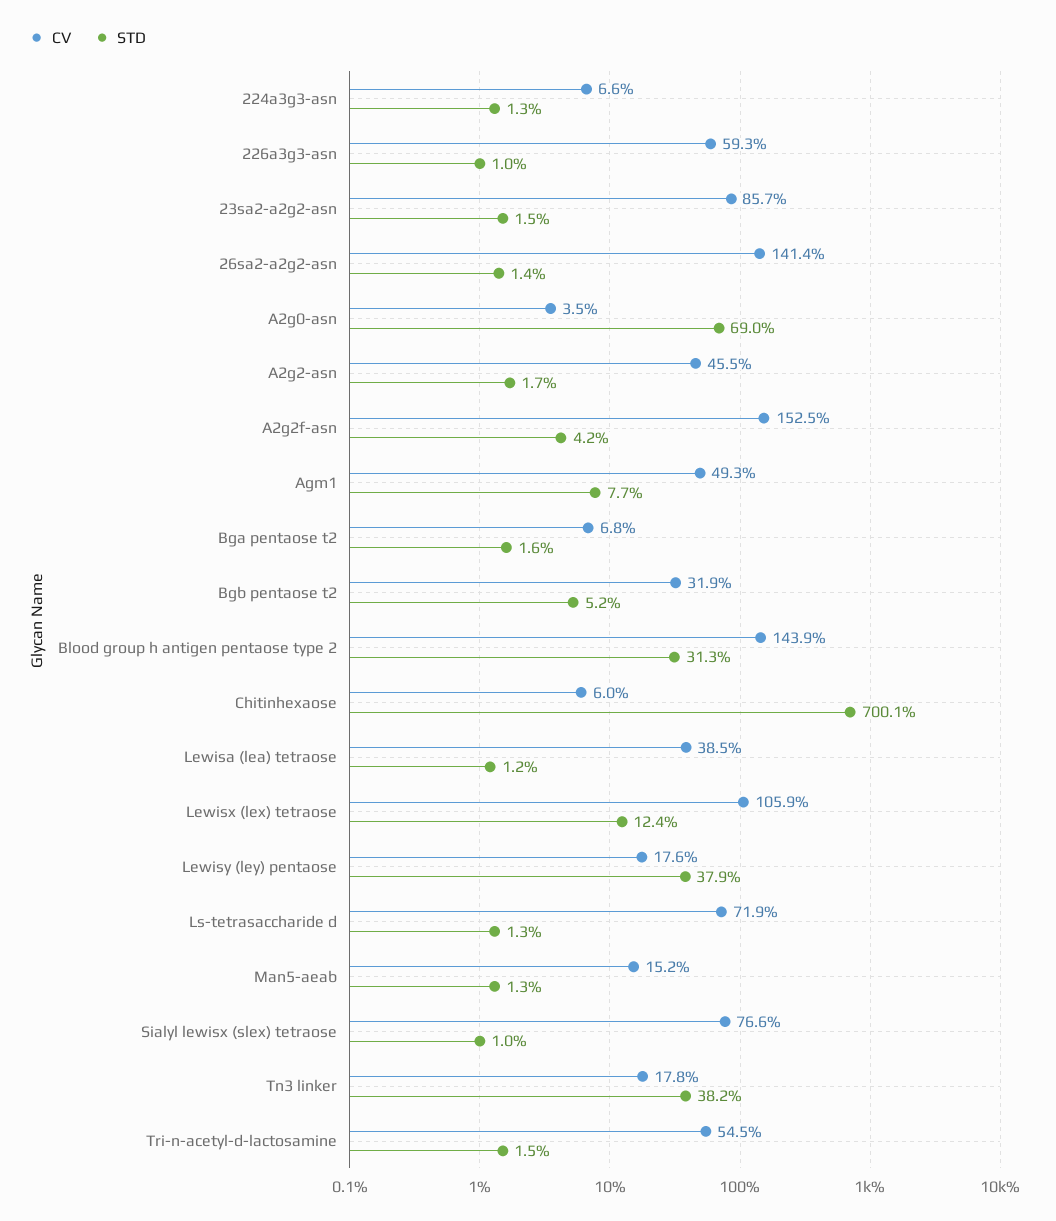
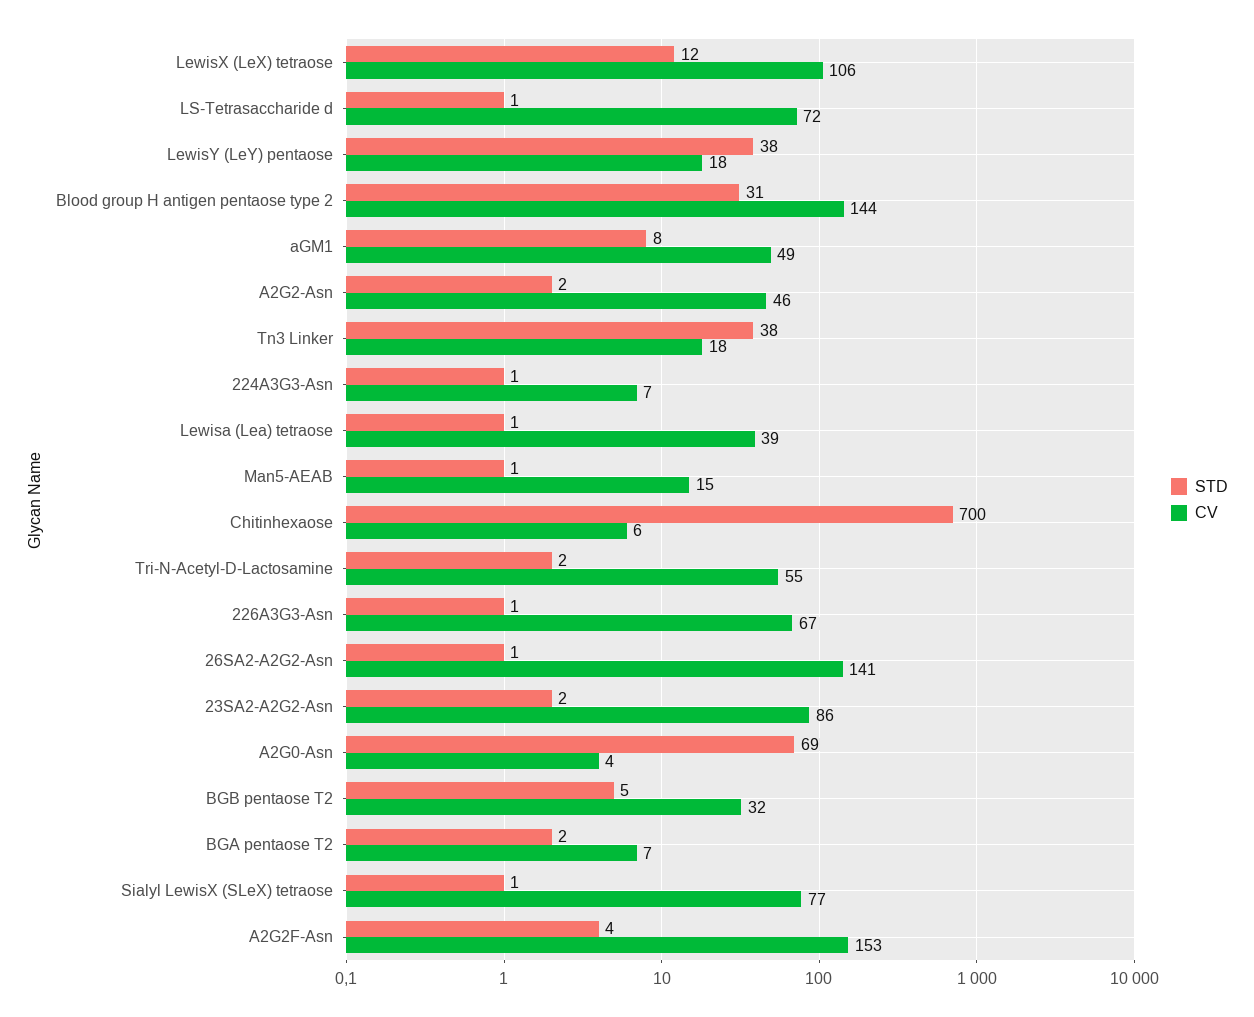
  {
    "CV": {
      "224a3g3-asn": 6.6,
-     "226a3g3-asn": 59.3,
+     "226a3g3-asn": 67,
      "23sa2-a2g2-asn": 85.7,
      "26sa2-a2g2-asn": 141.4,
      "A2g0-asn": 3.5,
      "A2g2-asn": 45.5,
      "A2g2f-asn": 152.5,
      "Agm1": 49.3,
      "Bga pentaose t2": 6.8,
      "Bgb pentaose t2": 31.9,
      "Blood group h antigen pentaose type 2": 143.9,
      "Chitinhexaose": 6,
      "Lewisa (lea) tetraose": 38.5,
      "Lewisx (lex) tetraose": 105.9,
      "Lewisy (ley) pentaose": 17.6,
      "Ls-tetrasaccharide d": 71.9,
      "Man5-aeab": 15.2,
      "Sialyl lewisx (slex) tetraose": 76.6,
      "Tn3 linker": 17.8,
      "Tri-n-acetyl-d-lactosamine": 54.5
    },
    "STD": {
      "224a3g3-asn": 1.3,
      "226a3g3-asn": 1,
      "23sa2-a2g2-asn": 1.5,
      "26sa2-a2g2-asn": 1.4,
      "A2g0-asn": 69,
      "A2g2-asn": 1.7,
      "A2g2f-asn": 4.2,
      "Agm1": 7.7,
      "Bga pentaose t2": 1.6,
      "Bgb pentaose t2": 5.2,
      "Blood group h antigen pentaose type 2": 31.3,
      "Chitinhexaose": 700.1,
      "Lewisa (lea) tetraose": 1.2,
      "Lewisx (lex) tetraose": 12.4,
      "Lewisy (ley) pentaose": 37.9,
      "Ls-tetrasaccharide d": 1.3,
      "Man5-aeab": 1.3,
      "Sialyl lewisx (slex) tetraose": 1,
      "Tn3 linker": 38.2,
      "Tri-n-acetyl-d-lactosamine": 1.5
    }
  }

